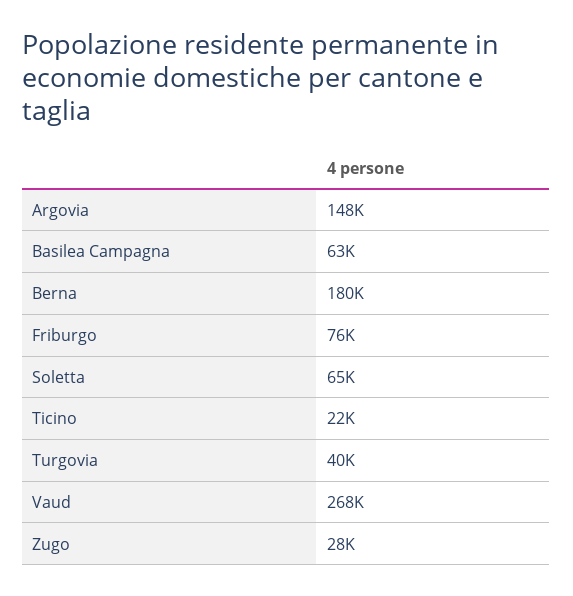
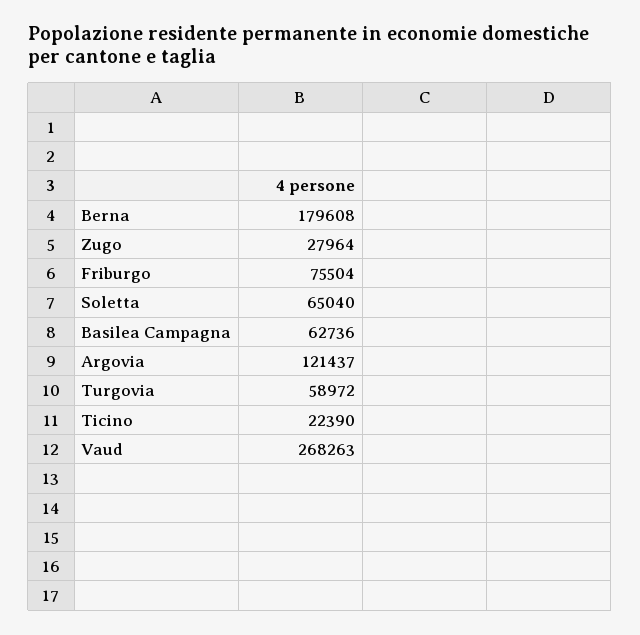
  {
-   "Argovia": 148000,
+   "Argovia": 121437,
    "Basilea Campagna": 62736,
    "Berna": 179608,
    "Friburgo": 75504,
    "Soletta": 65040,
    "Ticino": 22390,
-   "Turgovia": 40000,
+   "Turgovia": 58972,
    "Vaud": 268263,
    "Zugo": 27964
  }

